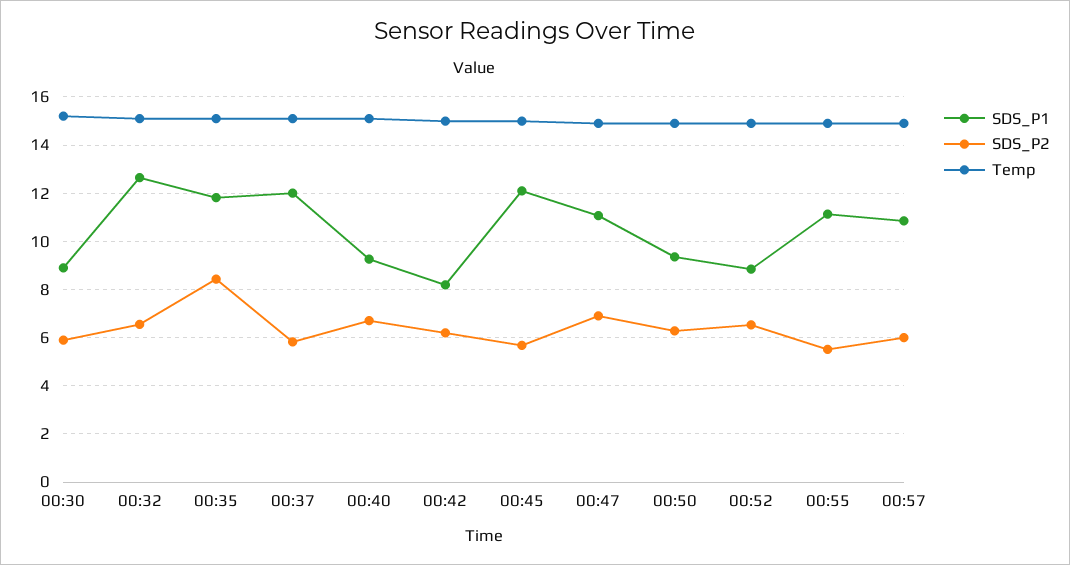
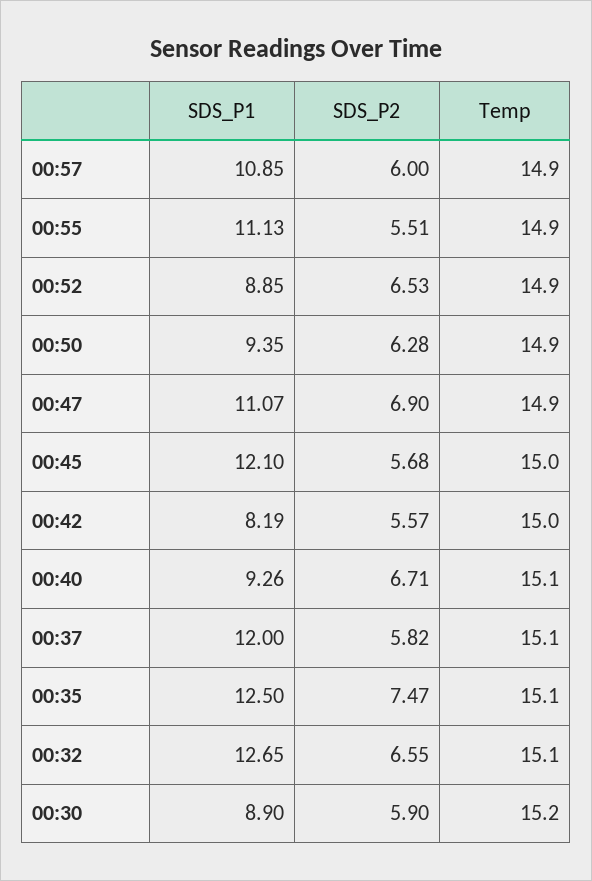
  {
    "SDS_P1": {
      "00:30": 8.9,
      "00:32": 12.65,
-     "00:35": 11.75,
+     "00:35": 12.5,
      "00:37": 12,
      "00:40": 9.26,
      "00:42": 8.19,
      "00:45": 12.1,
      "00:47": 11.07,
      "00:50": 9.35,
      "00:52": 8.85,
      "00:55": 11.13,
      "00:57": 10.85
    },
    "SDS_P2": {
      "00:30": 5.9,
      "00:32": 6.55,
-     "00:35": 8.5,
+     "00:35": 7.47,
      "00:37": 5.82,
      "00:40": 6.71,
-     "00:42": 6.25,
+     "00:42": 5.57,
      "00:45": 5.68,
      "00:47": 6.9,
      "00:50": 6.28,
      "00:52": 6.53,
      "00:55": 5.51,
      "00:57": 6
    },
    "Temp": {
      "00:30": 15.2,
      "00:32": 15.1,
      "00:35": 15.1,
      "00:37": 15.1,
      "00:40": 15.1,
      "00:42": 15,
      "00:45": 15,
      "00:47": 14.9,
      "00:50": 14.9,
      "00:52": 14.9,
      "00:55": 14.9,
      "00:57": 14.9
    }
  }

